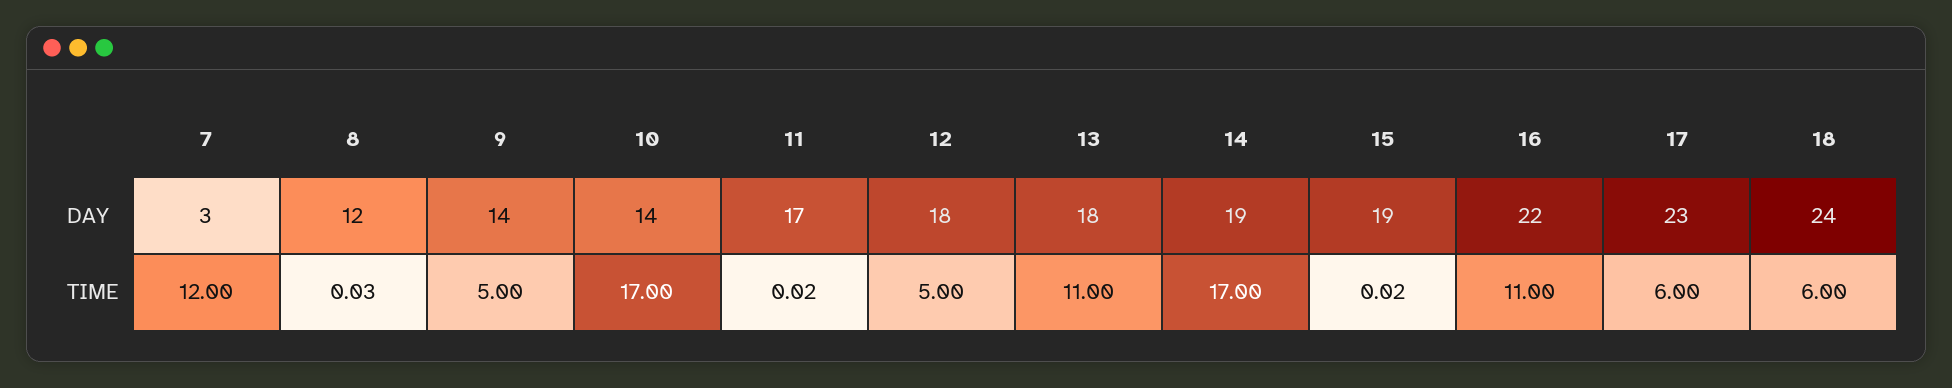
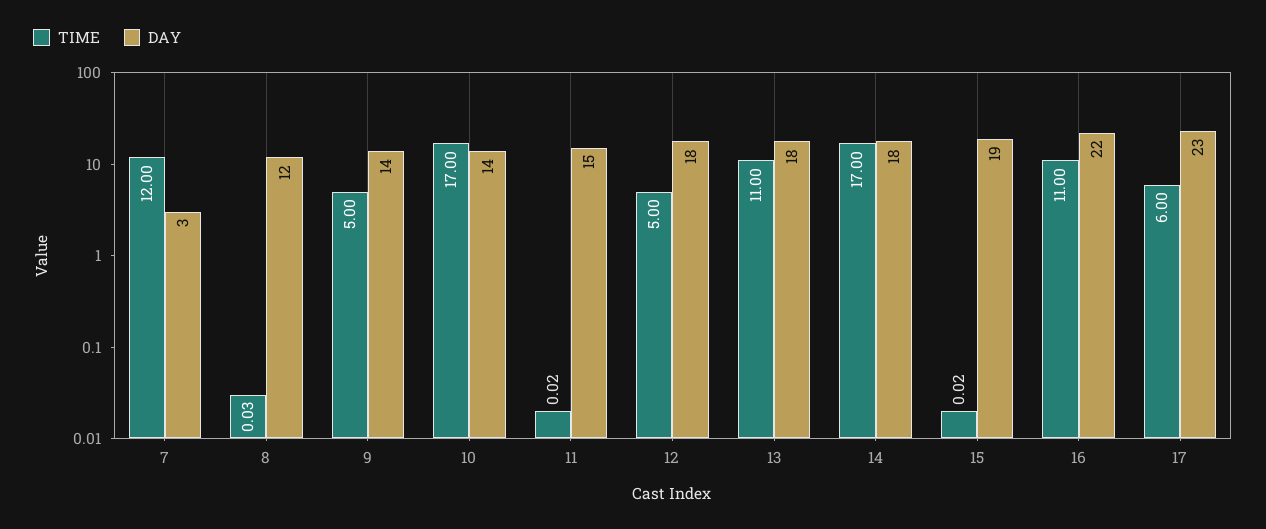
  {
    "DAY": {
      "7": 3,
      "8": 12,
      "9": 14,
      "10": 14,
-     "11": 17,
+     "11": 15,
      "12": 18,
      "13": 18,
-     "14": 19,
+     "14": 18,
      "15": 19,
      "16": 22,
-     "17": 23,
+     "17": 23
-     "18": 24
    },
    "TIME": {
      "7": 12,
      "8": 0.03,
      "9": 5,
      "10": 17,
      "11": 0.02,
      "12": 5,
      "13": 11,
      "14": 17,
      "15": 0.02,
      "16": 11,
-     "17": 6,
+     "17": 6
-     "18": 6
    }
  }

